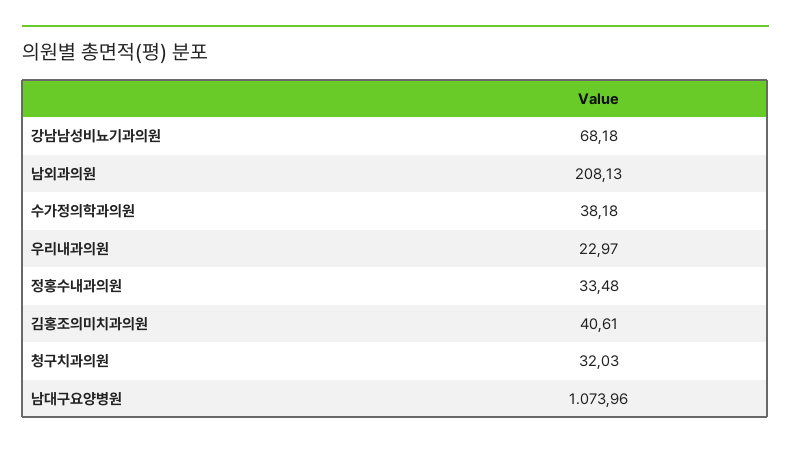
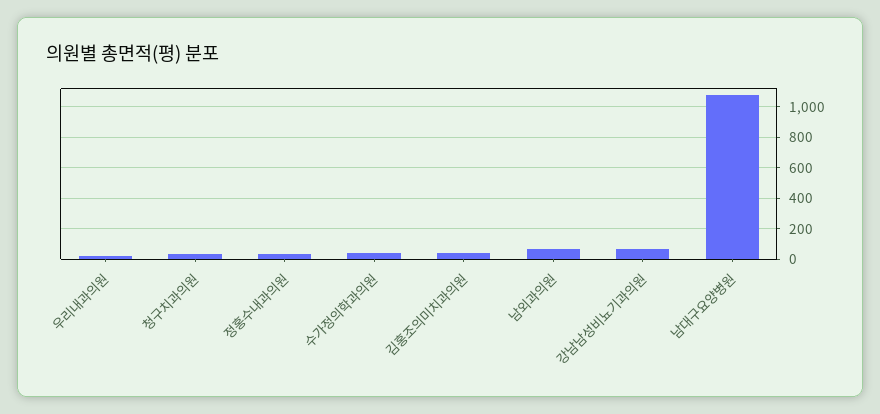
  {
    "강남남성비뇨기과의원": 68.18,
-   "남외과의원": 208.13,
+   "남외과의원": 50,
    "수가정의학과의원": 38.18,
    "우리내과의원": 22.97,
    "정홍수내과의원": 33.48,
    "김홍조의미치과의원": 40.61,
    "청구치과의원": 32.03,
    "남대구요양병원": 1073.96
  }

